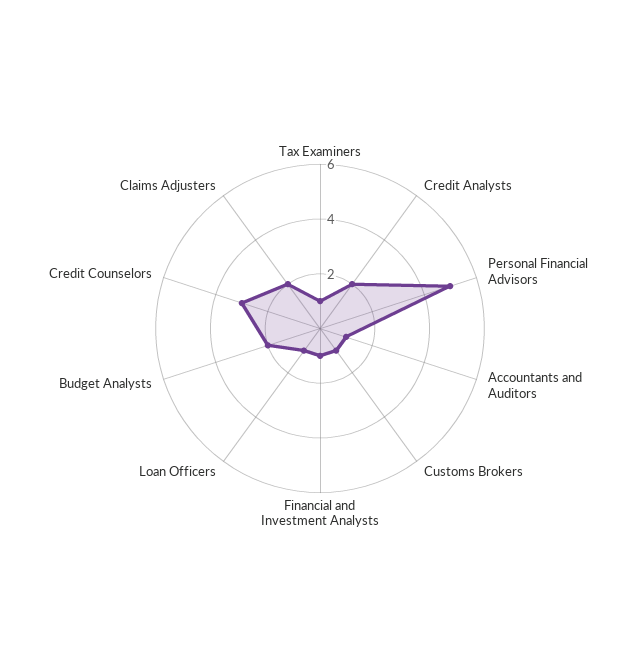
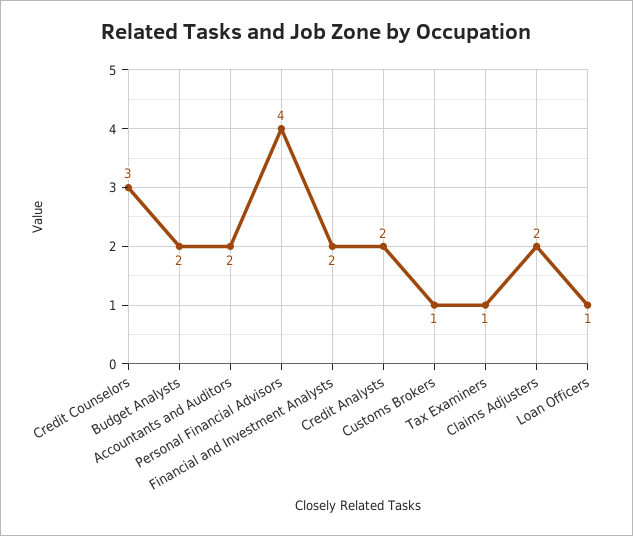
  {
    "Tax Examiners": 1,
    "Credit Analysts": 2,
-   "Personal Financial Advisors": 5,
+   "Personal Financial Advisors": 4,
-   "Accountants and Auditors": 1,
+   "Accountants and Auditors": 2,
    "Customs Brokers": 1,
-   "Financial and Investment Analysts": 1,
+   "Financial and Investment Analysts": 2,
    "Loan Officers": 1,
    "Budget Analysts": 2,
    "Credit Counselors": 3,
    "Claims Adjusters": 2
  }

